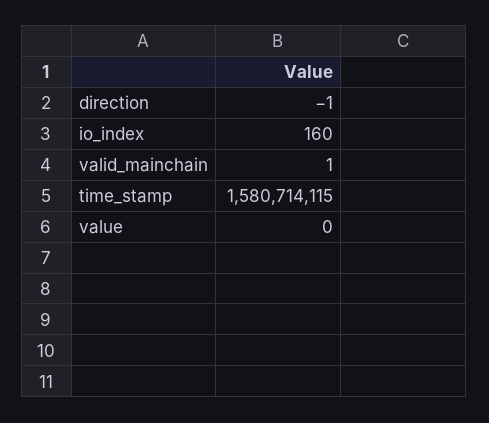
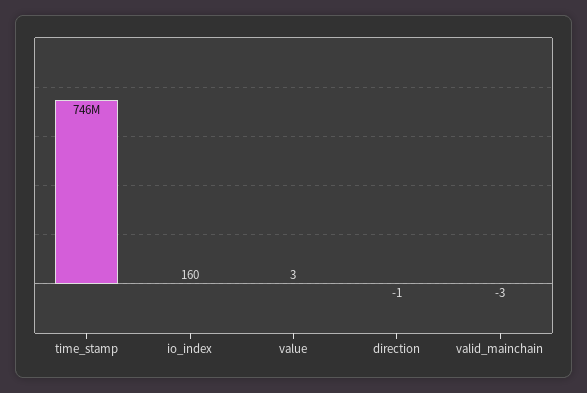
  {
    "direction": -1,
    "io_index": 160,
-   "valid_mainchain": 1,
+   "valid_mainchain": -3,
-   "time_stamp": 1580714115,
+   "time_stamp": 746000000,
-   "value": 0
+   "value": 3
  }

